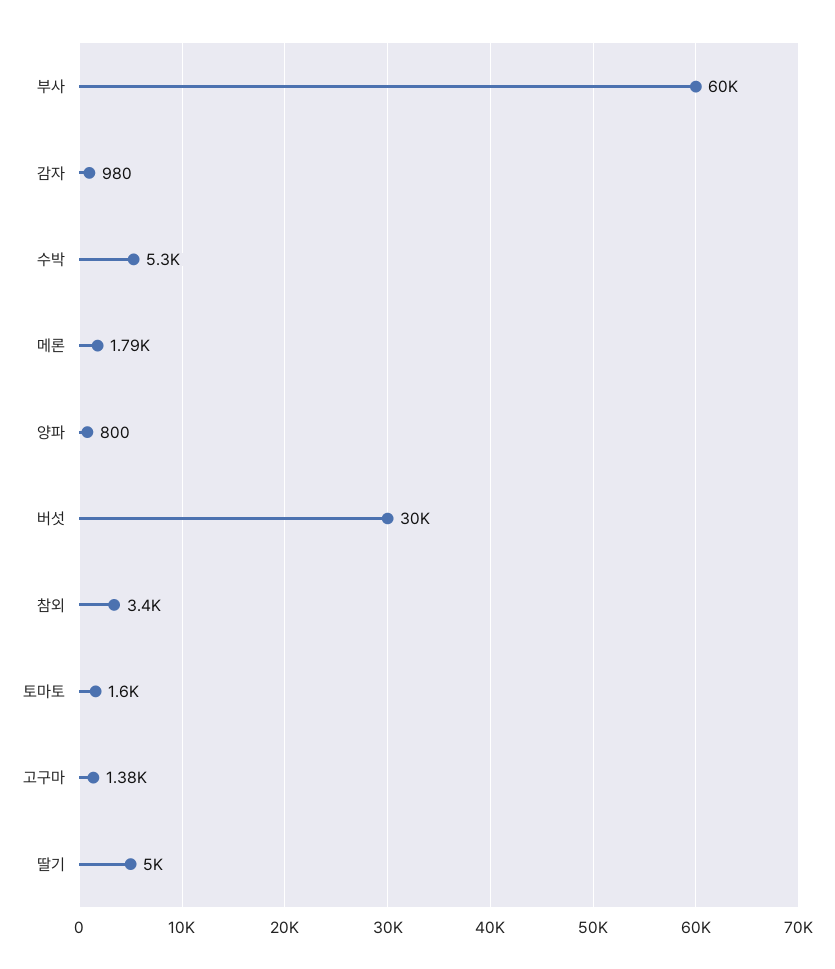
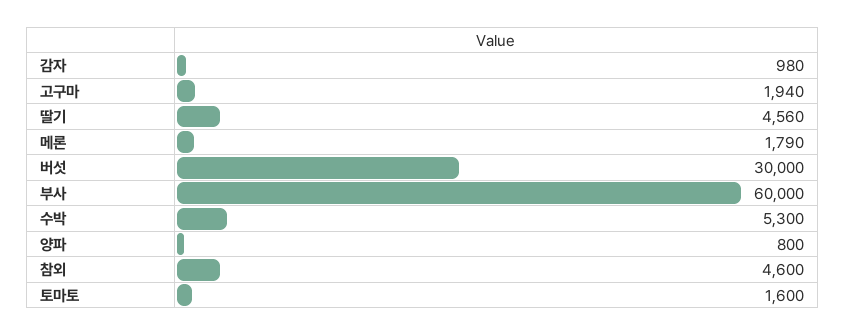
  {
    "부사": 60000,
    "감자": 980,
    "수박": 5300,
    "메론": 1790,
    "양파": 800,
    "버섯": 30000,
-   "참외": 3400,
+   "참외": 4600,
    "토마토": 1600,
-   "고구마": 1380,
+   "고구마": 1940,
-   "딸기": 5000
+   "딸기": 4560
  }

